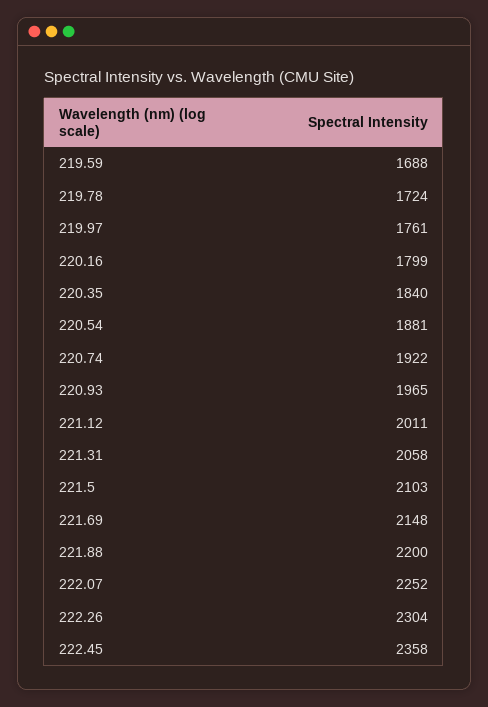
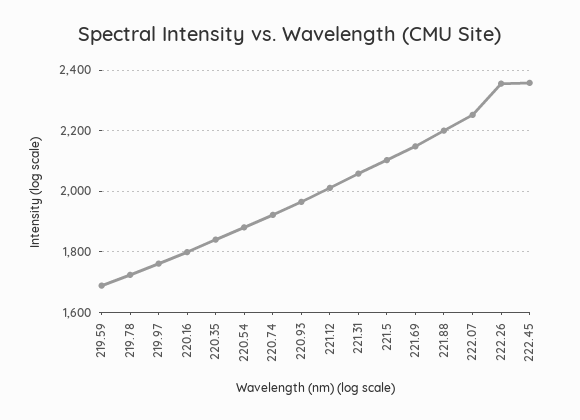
  {
    "219.59": 1688,
    "219.78": 1724,
    "219.97": 1761,
    "220.16": 1799,
    "220.35": 1840,
    "220.54": 1881,
    "220.74": 1922,
    "220.93": 1965,
    "221.12": 2011,
    "221.31": 2058,
    "221.5": 2103,
    "221.69": 2148,
    "221.88": 2200,
    "222.07": 2252,
-   "222.26": 2304,
+   "222.26": 2360,
    "222.45": 2358
  }

